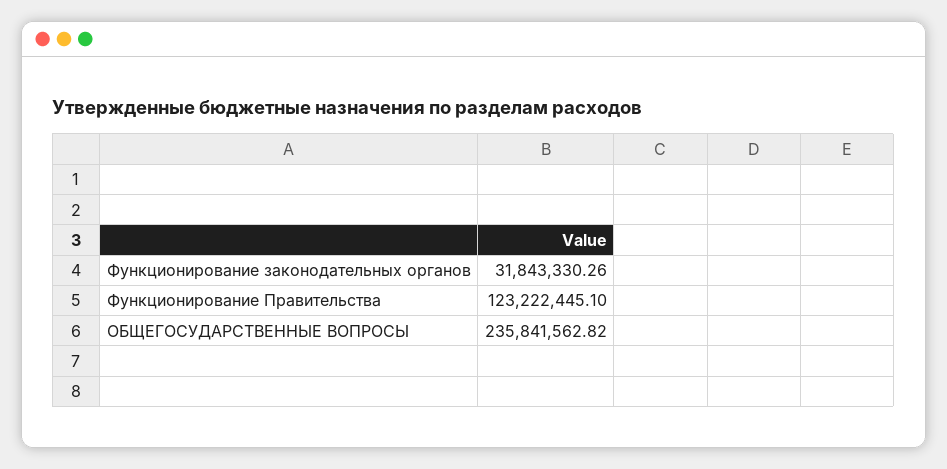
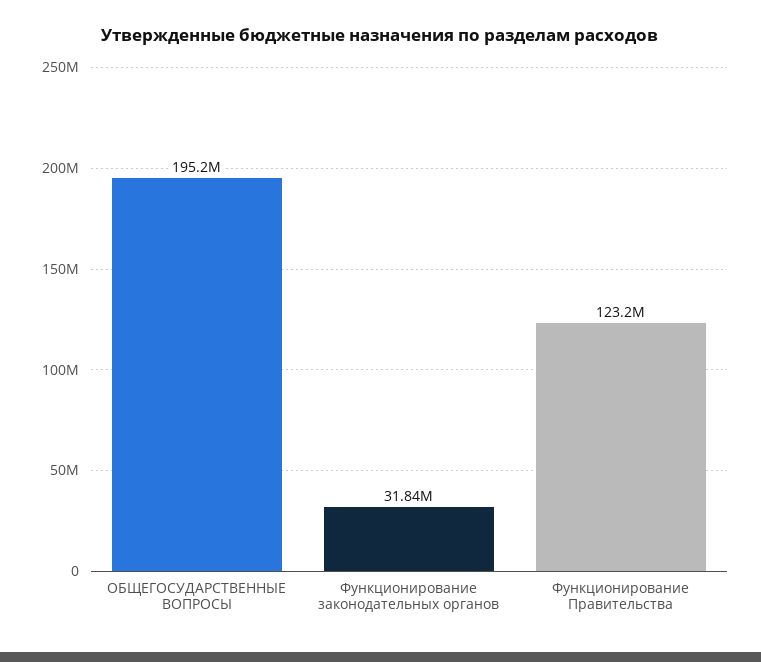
  {
    "Функционирование законодательных органов": 31843330.26,
    "Функционирование Правительства": 123222445.1,
-   "ОБЩЕГОСУДАРСТВЕННЫЕ ВОПРОСЫ": 235841562.82
+   "ОБЩЕГОСУДАРСТВЕННЫЕ ВОПРОСЫ": 195200000
  }

